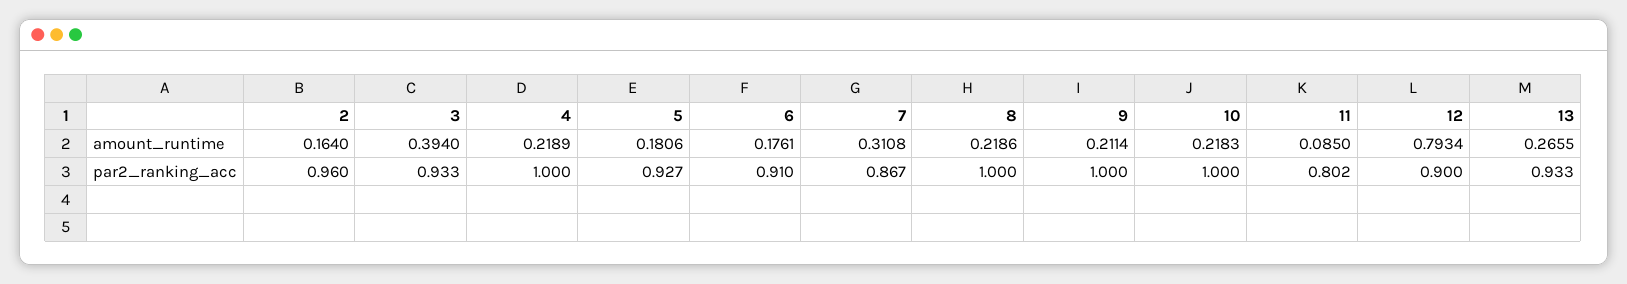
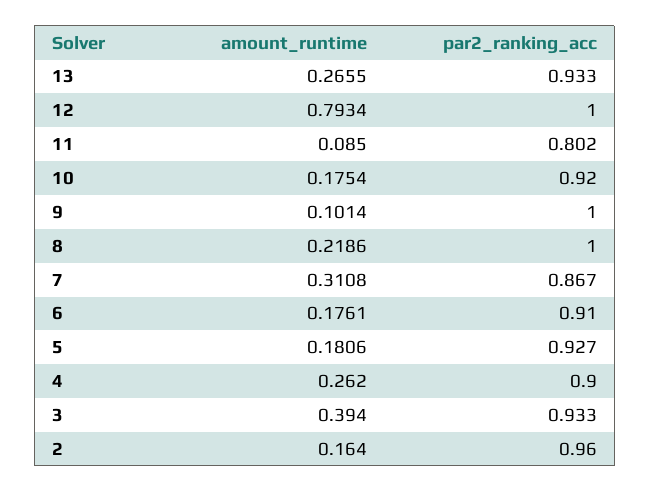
  {
    "2": {
      "amount_runtime": 0.164,
      "par2_ranking_acc": 0.96
    },
    "3": {
      "amount_runtime": 0.394,
      "par2_ranking_acc": 0.933
    },
    "4": {
-     "amount_runtime": 0.2189,
+     "amount_runtime": 0.262,
-     "par2_ranking_acc": 1
+     "par2_ranking_acc": 0.9
    },
    "5": {
      "amount_runtime": 0.1806,
      "par2_ranking_acc": 0.927
    },
    "6": {
      "amount_runtime": 0.1761,
      "par2_ranking_acc": 0.91
    },
    "7": {
      "amount_runtime": 0.3108,
      "par2_ranking_acc": 0.867
    },
    "8": {
      "amount_runtime": 0.2186,
      "par2_ranking_acc": 1
    },
    "9": {
-     "amount_runtime": 0.2114,
+     "amount_runtime": 0.1014,
      "par2_ranking_acc": 1
    },
    "10": {
-     "amount_runtime": 0.2183,
+     "amount_runtime": 0.1754,
-     "par2_ranking_acc": 1
+     "par2_ranking_acc": 0.92
    },
    "11": {
      "amount_runtime": 0.085,
      "par2_ranking_acc": 0.802
    },
    "12": {
      "amount_runtime": 0.7934,
-     "par2_ranking_acc": 0.9
+     "par2_ranking_acc": 1
    },
    "13": {
      "amount_runtime": 0.2655,
      "par2_ranking_acc": 0.933
    }
  }

